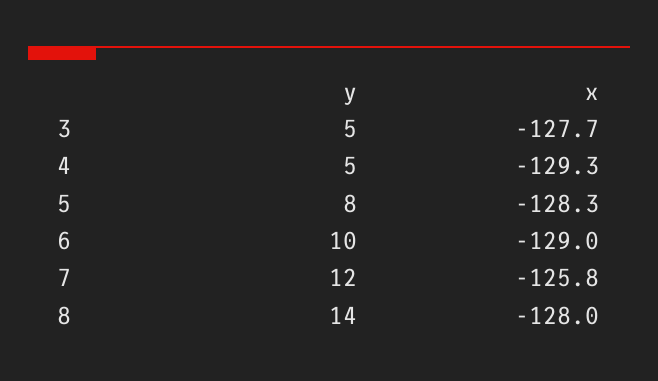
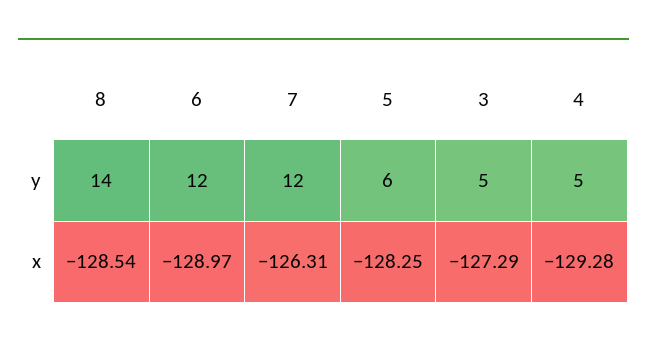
  {
    "y": {
      "3": 5,
      "4": 5,
-     "5": 8,
+     "5": 6,
-     "6": 10,
+     "6": 12,
      "7": 12,
      "8": 14
    },
    "x": {
-     "3": -127.7,
+     "3": -127.29,
      "4": -129.28,
      "5": -128.25,
      "6": -128.97,
-     "7": -125.8,
+     "7": -126.31,
-     "8": -128
+     "8": -128.54
    }
  }

